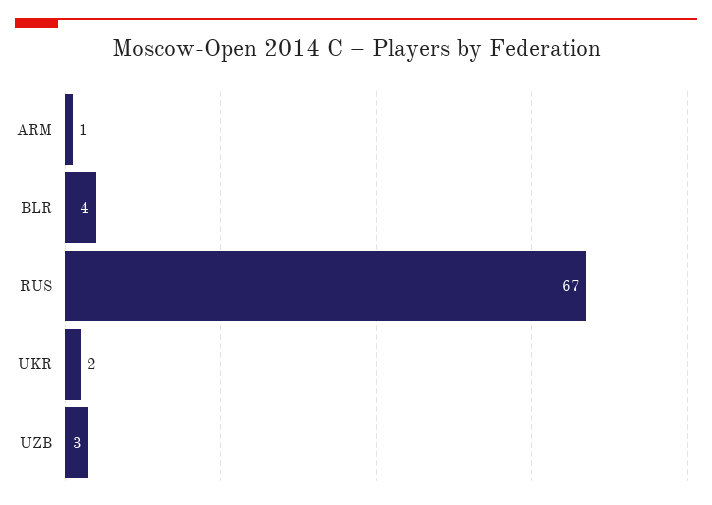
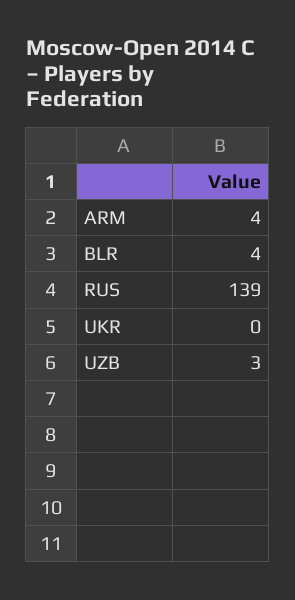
  {
-   "ARM": 1,
+   "ARM": 4,
    "BLR": 4,
-   "RUS": 67,
+   "RUS": 139,
-   "UKR": 2,
+   "UKR": 0,
    "UZB": 3
  }

